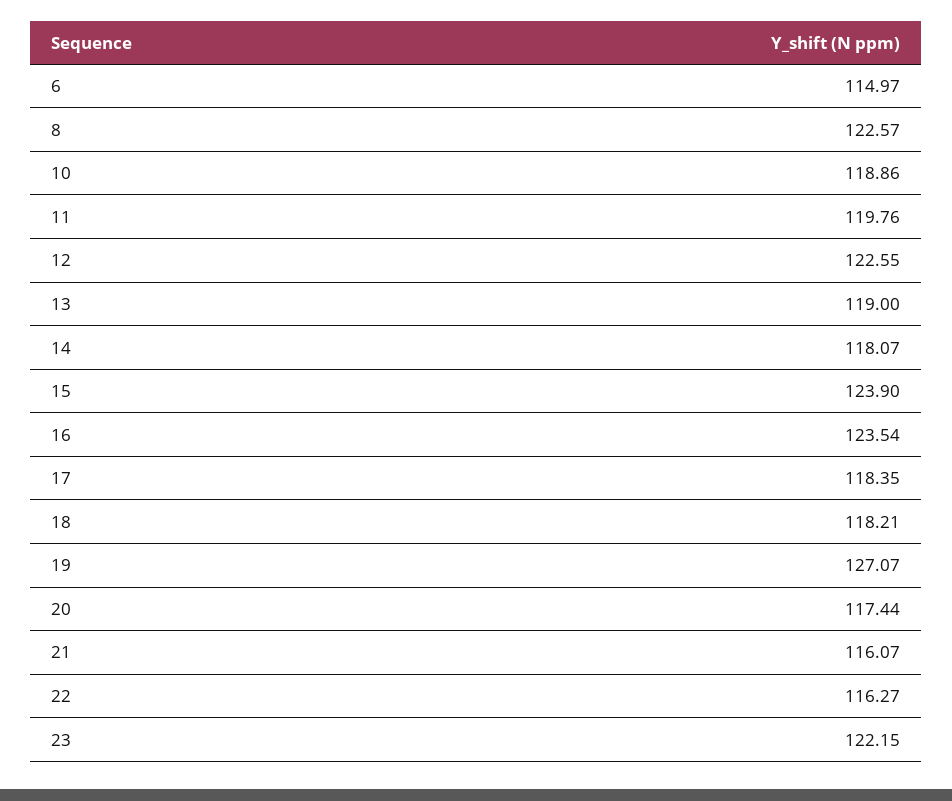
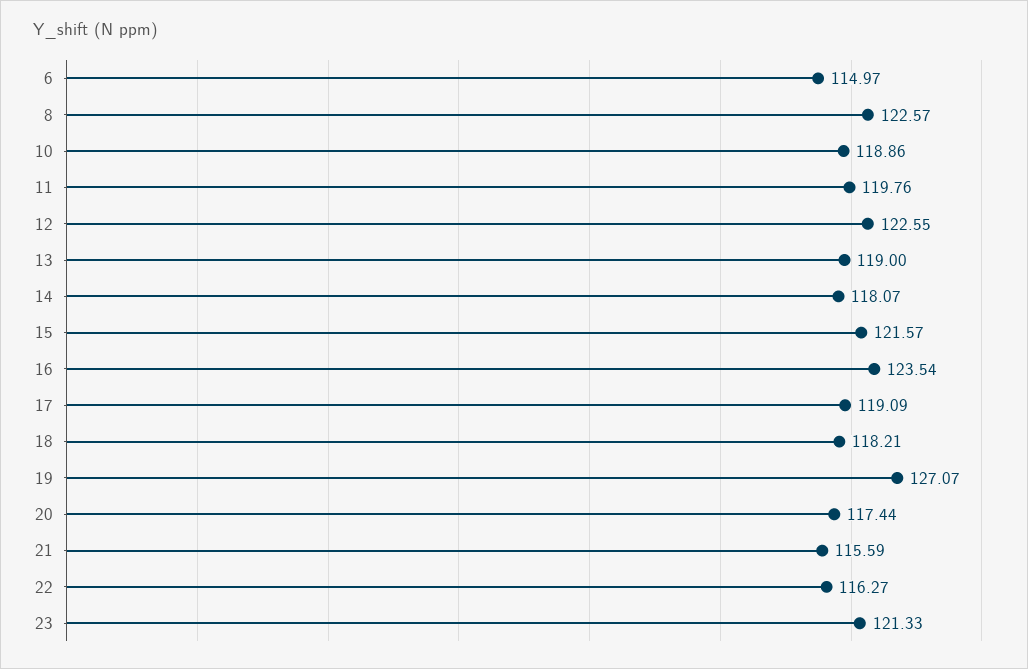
  {
    "6": 114.97,
    "8": 122.57,
    "10": 118.86,
    "11": 119.76,
    "12": 122.55,
    "13": 119,
    "14": 118.07,
-   "15": 123.9,
+   "15": 121.57,
    "16": 123.54,
-   "17": 118.35,
+   "17": 119.09,
    "18": 118.21,
    "19": 127.07,
    "20": 117.44,
-   "21": 116.07,
+   "21": 115.59,
    "22": 116.27,
-   "23": 122.15
+   "23": 121.33
  }

